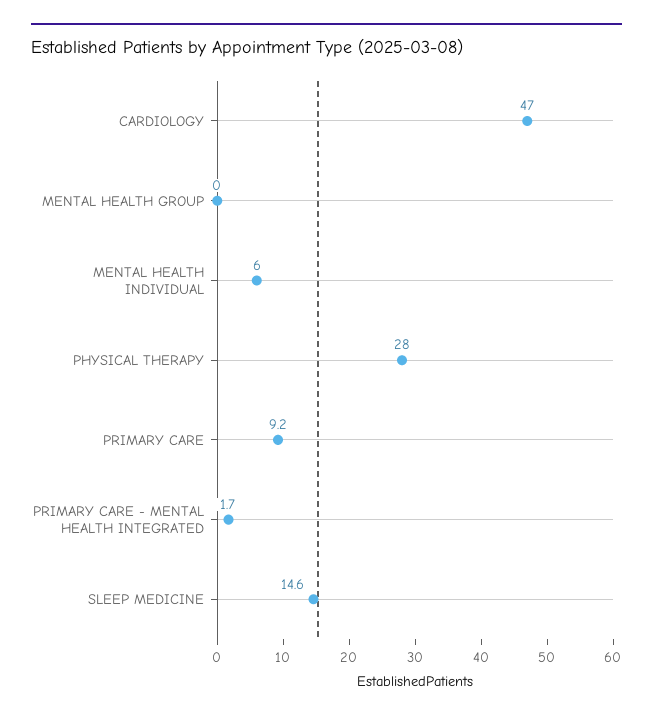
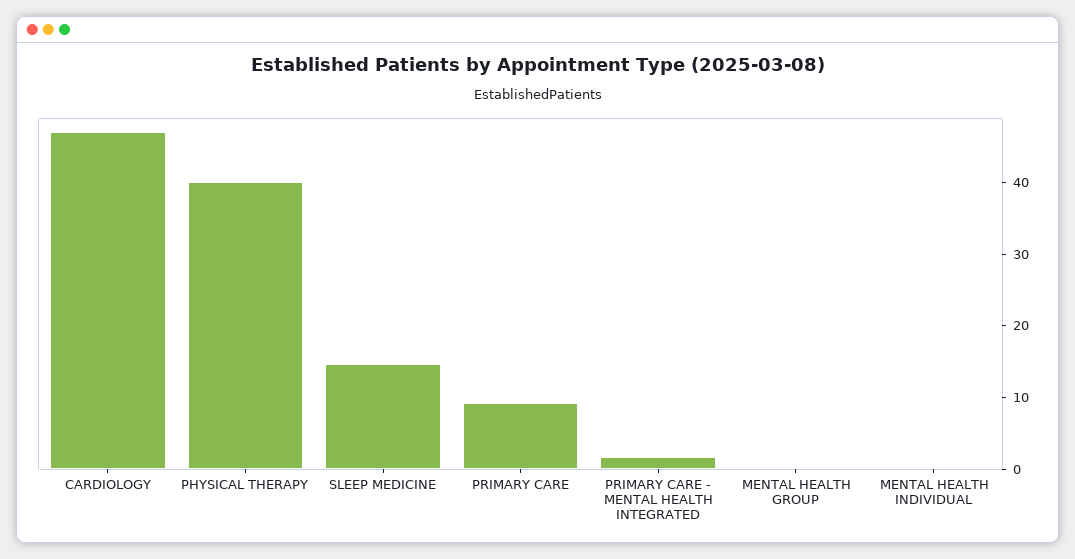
  {
    "CARDIOLOGY": 47,
    "MENTAL HEALTH GROUP": 0,
-   "MENTAL HEALTH INDIVIDUAL": 6,
+   "MENTAL HEALTH INDIVIDUAL": 0,
-   "PHYSICAL THERAPY": 28,
+   "PHYSICAL THERAPY": 40,
    "PRIMARY CARE": 9.2,
    "PRIMARY CARE - MENTAL HEALTH INTEGRATED": 1.7,
    "SLEEP MEDICINE": 14.6
  }

